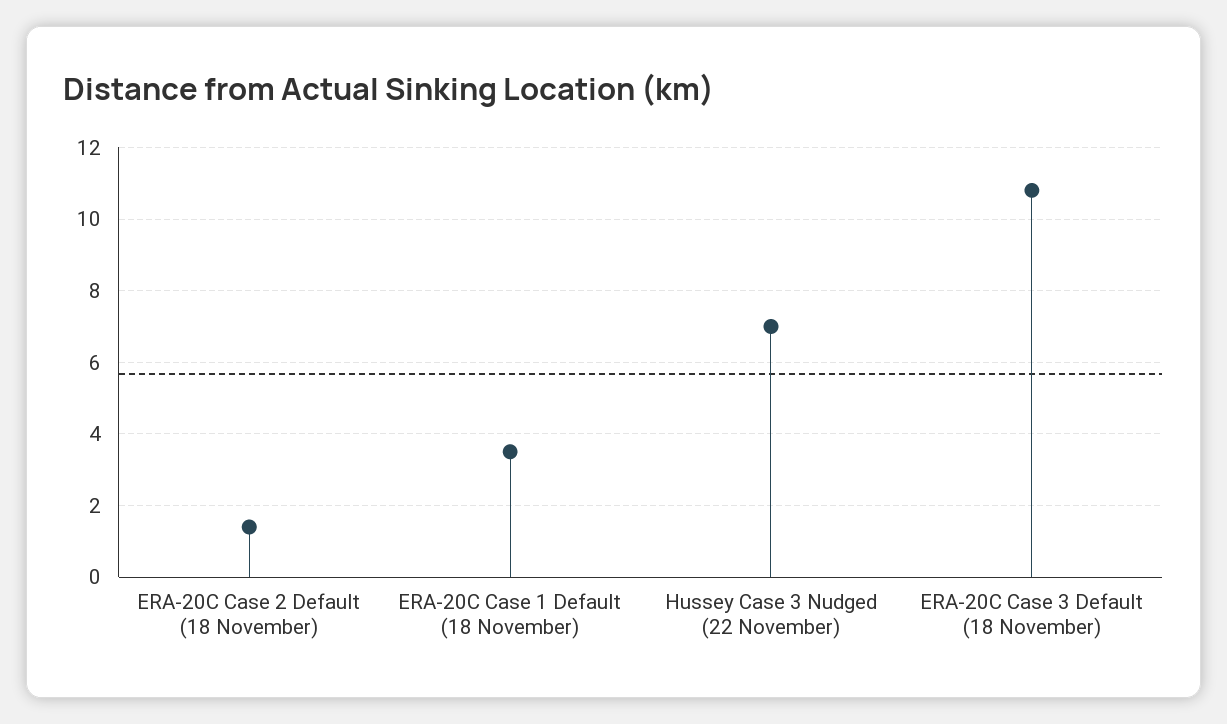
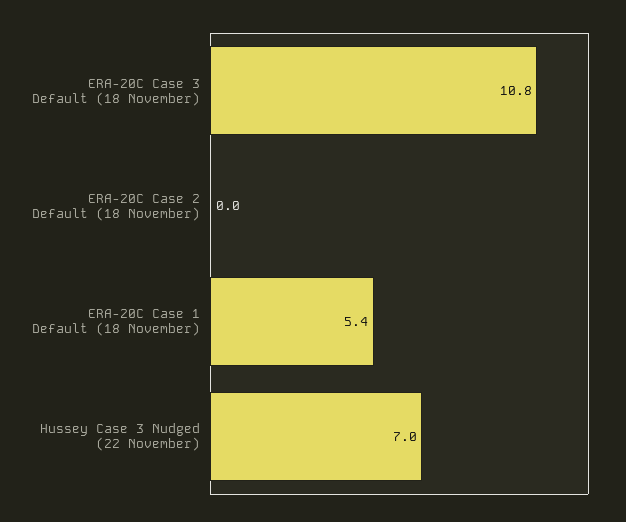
  {
-   "ERA-20C Case 2 Default (18 November)": 1.5,
+   "ERA-20C Case 2 Default (18 November)": 0,
-   "ERA-20C Case 1 Default (18 November)": 3.5,
+   "ERA-20C Case 1 Default (18 November)": 5.4,
    "Hussey Case 3 Nudged (22 November)": 7,
    "ERA-20C Case 3 Default (18 November)": 10.8
  }

